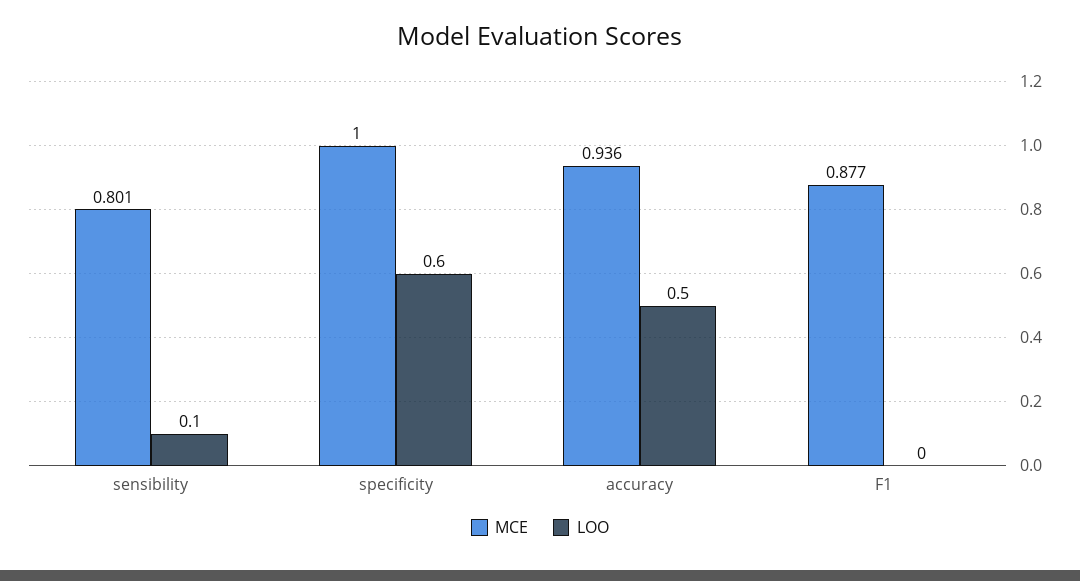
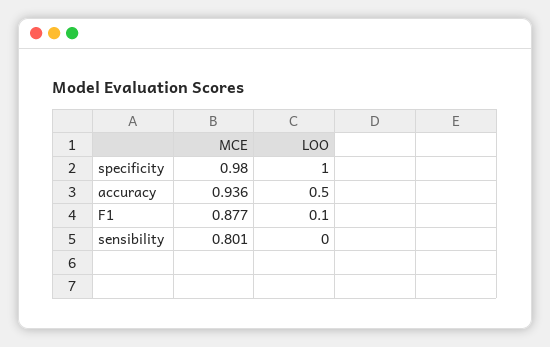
  {
    "MCE": {
      "sensibility": 0.801,
-     "specificity": 1,
+     "specificity": 0.98,
      "accuracy": 0.936,
      "F1": 0.877
    },
    "LOO": {
-     "sensibility": 0.1,
+     "sensibility": 0,
-     "specificity": 0.6,
+     "specificity": 1,
      "accuracy": 0.5,
-     "F1": 0
+     "F1": 0.1
    }
  }

